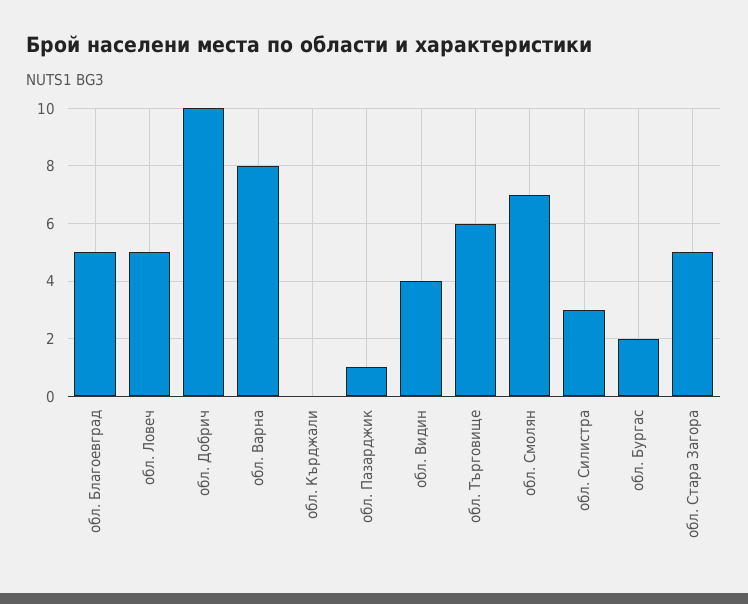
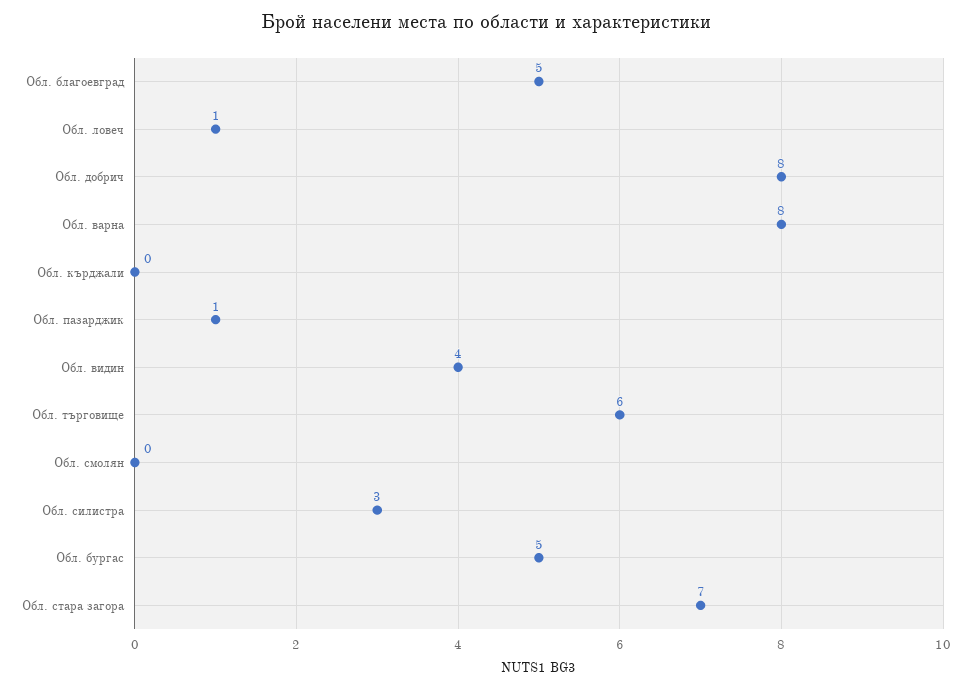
  {
    "обл. Благоевград": 5,
-   "обл. Ловеч": 5,
+   "обл. Ловеч": 1,
-   "обл. Добрич": 10,
+   "обл. Добрич": 8,
    "обл. Варна": 8,
    "обл. Кърджали": 0,
    "обл. Пазарджик": 1,
    "обл. Видин": 4,
    "обл. Търговище": 6,
-   "обл. Смолян": 7,
+   "обл. Смолян": 0,
    "обл. Силистра": 3,
-   "обл. Бургас": 2,
+   "обл. Бургас": 5,
-   "обл. Стара Загора": 5
+   "обл. Стара Загора": 7
  }

